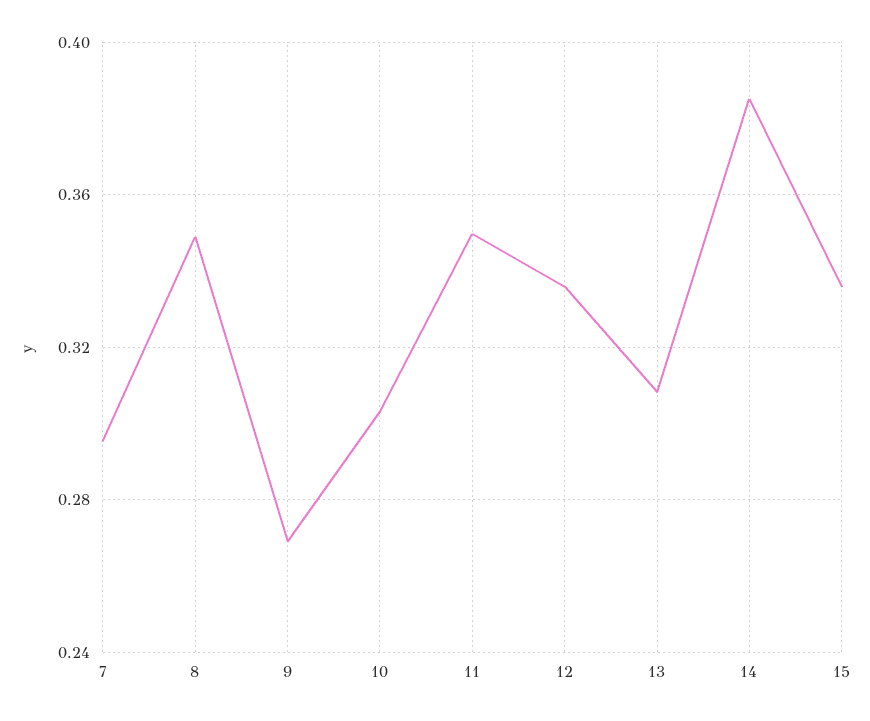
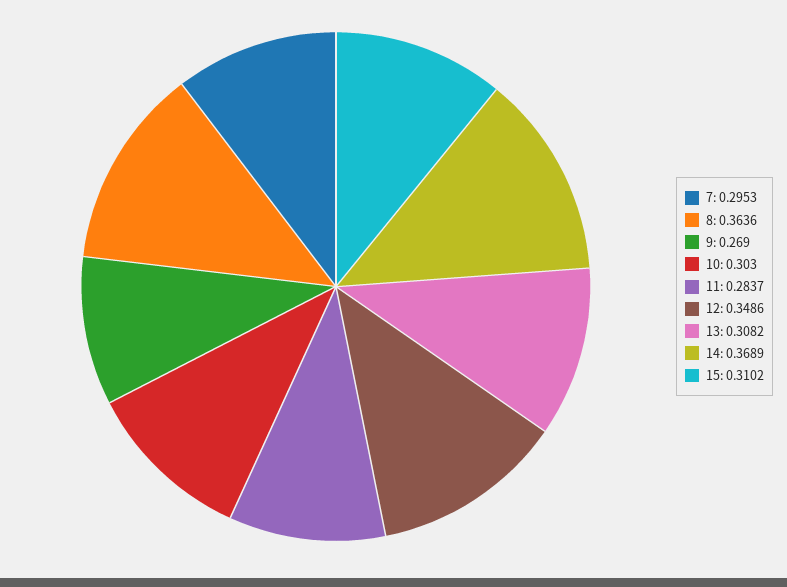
  {
    "7": 0.2953,
-   "8": 0.35,
+   "8": 0.3636,
    "9": 0.269,
    "10": 0.303,
-   "11": 0.35,
+   "11": 0.2837,
-   "12": 0.335,
+   "12": 0.3486,
    "13": 0.3082,
-   "14": 0.385,
+   "14": 0.3689,
-   "15": 0.335
+   "15": 0.3102
  }

